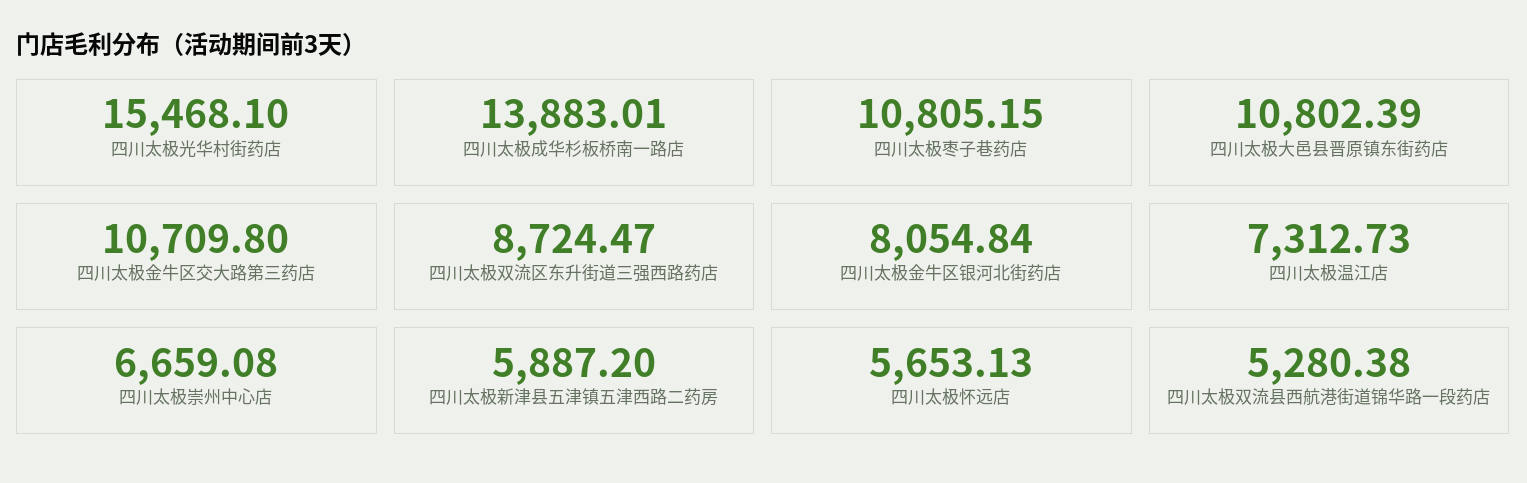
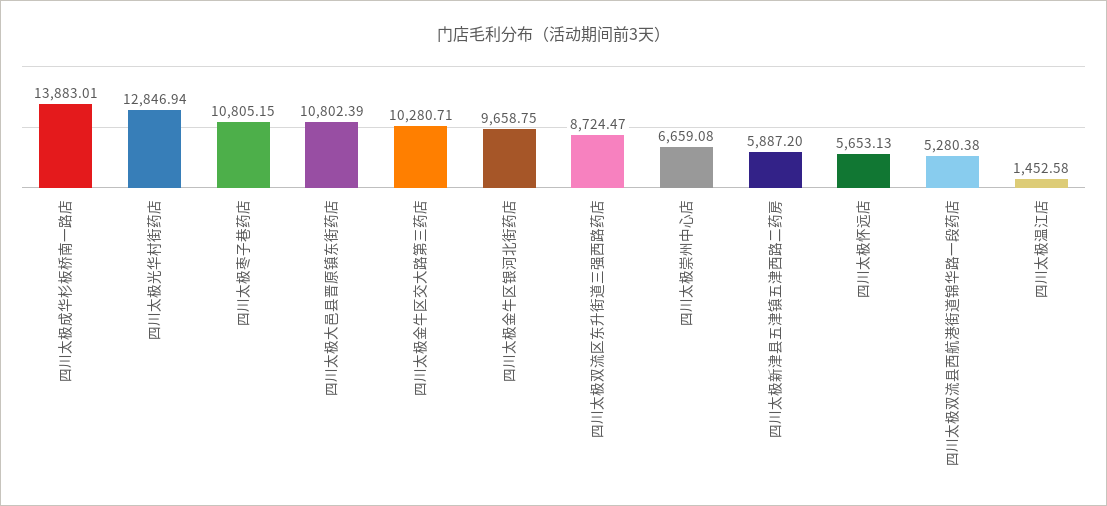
  {
-   "四川太极光华村街药店": 15468.1,
+   "四川太极光华村街药店": 12846.94,
    "四川太极成华杉板桥南一路店": 13883.01,
    "四川太极枣子巷药店": 10805.15,
    "四川太极大邑县晋原镇东街药店": 10802.39,
-   "四川太极金牛区交大路第三药店": 10709.8,
+   "四川太极金牛区交大路第三药店": 10280.71,
    "四川太极双流区东升街道三强西路药店": 8724.47,
-   "四川太极金牛区银河北街药店": 8054.84,
+   "四川太极金牛区银河北街药店": 9658.75,
-   "四川太极温江店": 7312.73,
+   "四川太极温江店": 1452.58,
    "四川太极崇州中心店": 6659.08,
    "四川太极新津县五津镇五津西路二药房": 5887.2,
    "四川太极怀远店": 5653.13,
    "四川太极双流县西航港街道锦华路一段药店": 5280.38
  }

